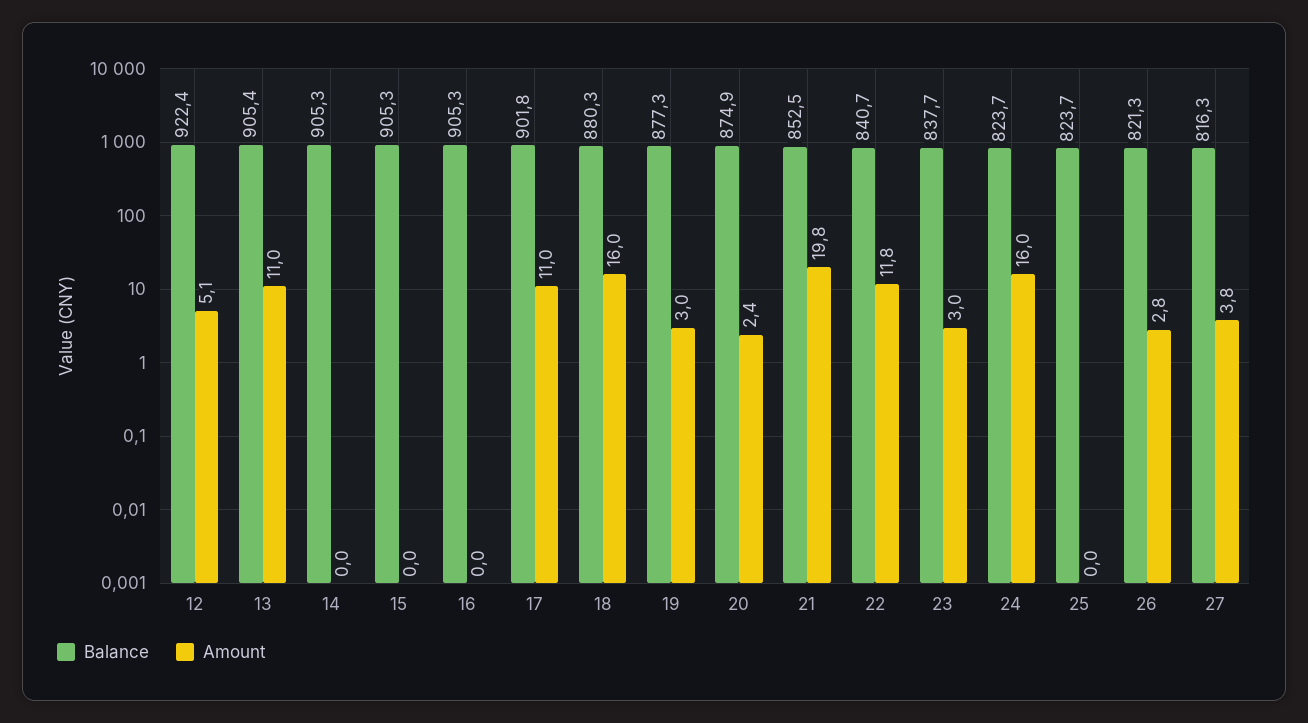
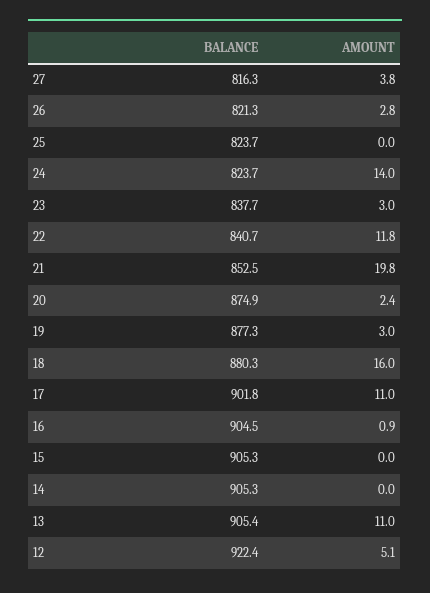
  {
    "Balance": {
      "12": 922.4,
      "13": 905.4,
      "14": 905.3,
      "15": 905.3,
-     "16": 905.3,
+     "16": 904.5,
      "17": 901.8,
      "18": 880.3,
      "19": 877.3,
      "20": 874.9,
      "21": 852.5,
      "22": 840.7,
      "23": 837.7,
      "24": 823.7,
      "25": 823.7,
      "26": 821.3,
      "27": 816.3
    },
    "Amount": {
      "12": 5.1,
      "13": 11,
      "14": 0,
      "15": 0,
-     "16": 0,
+     "16": 0.9,
      "17": 11,
      "18": 16,
      "19": 3,
      "20": 2.4,
      "21": 19.8,
      "22": 11.8,
      "23": 3,
-     "24": 16,
+     "24": 14,
      "25": 0,
      "26": 2.8,
      "27": 3.8
    }
  }

